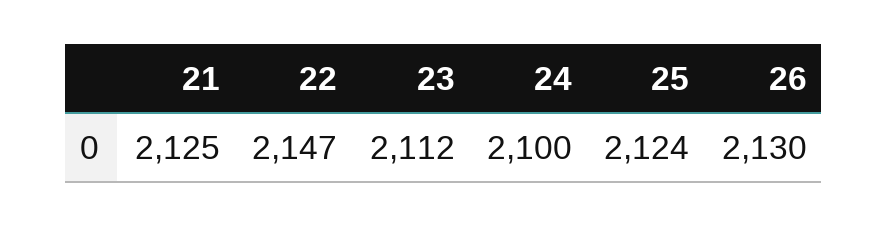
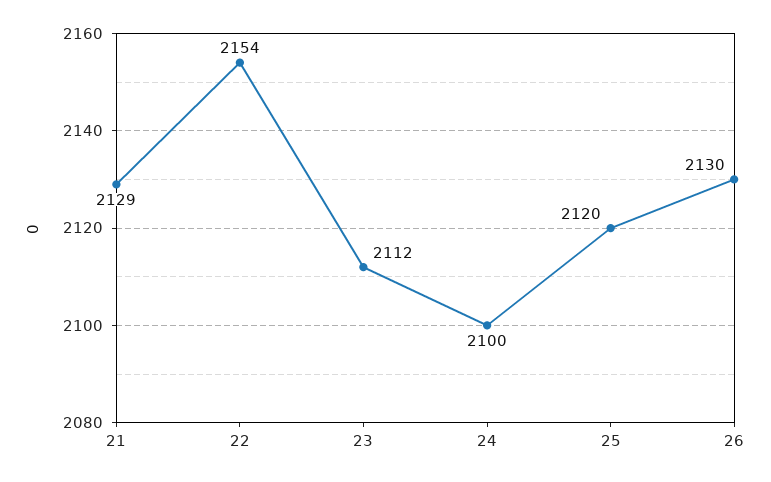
  {
-   "21": 2125,
+   "21": 2129,
-   "22": 2147,
+   "22": 2154,
    "23": 2112,
    "24": 2100,
-   "25": 2124,
+   "25": 2120,
    "26": 2130
  }

